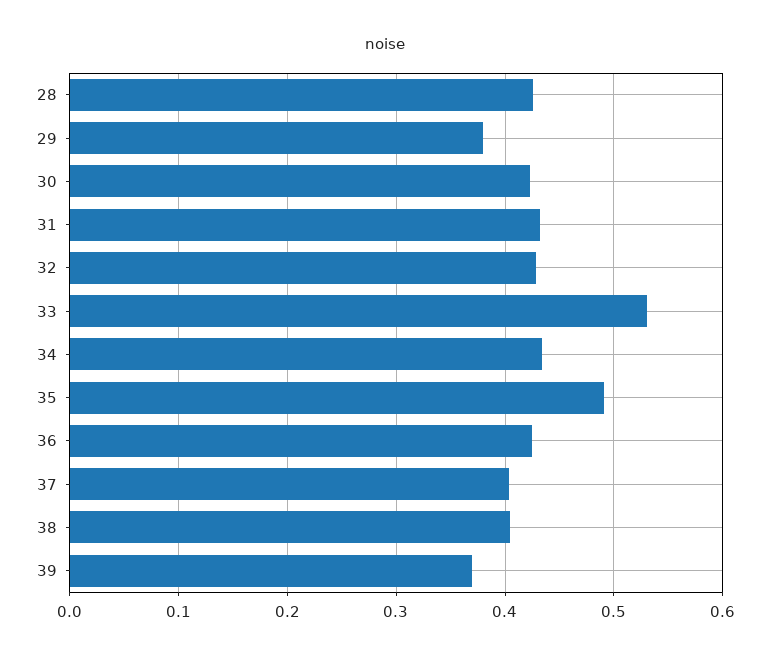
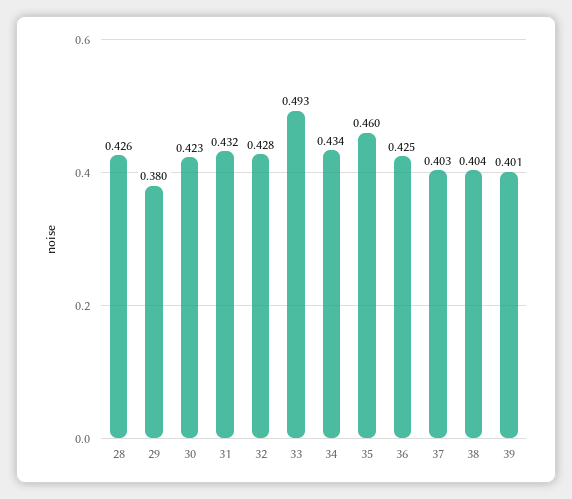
  {
    "28": 0.426,
    "29": 0.38,
    "30": 0.423,
    "31": 0.432,
    "32": 0.428,
-   "33": 0.53,
+   "33": 0.493,
    "34": 0.434,
-   "35": 0.49,
+   "35": 0.46,
    "36": 0.425,
    "37": 0.403,
    "38": 0.404,
-   "39": 0.37
+   "39": 0.401
  }

